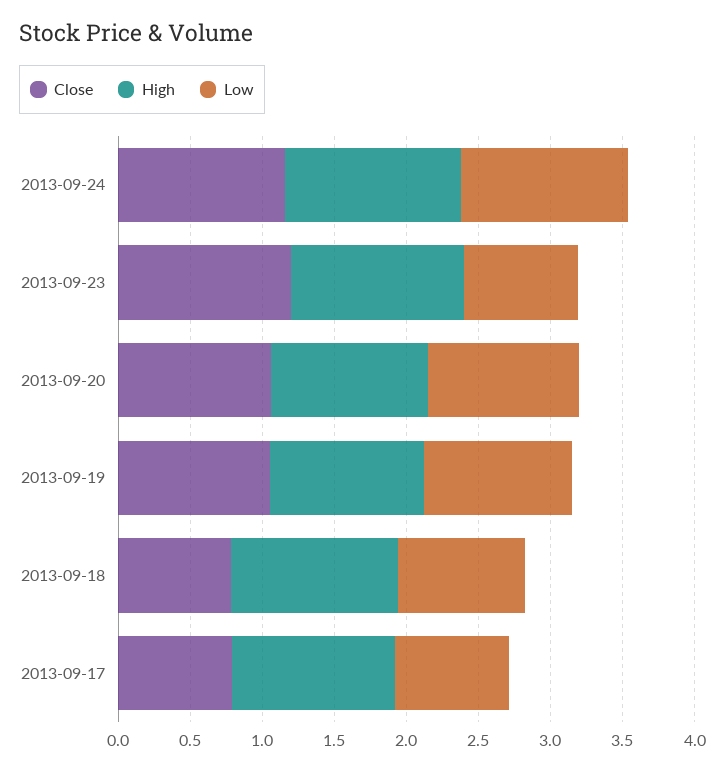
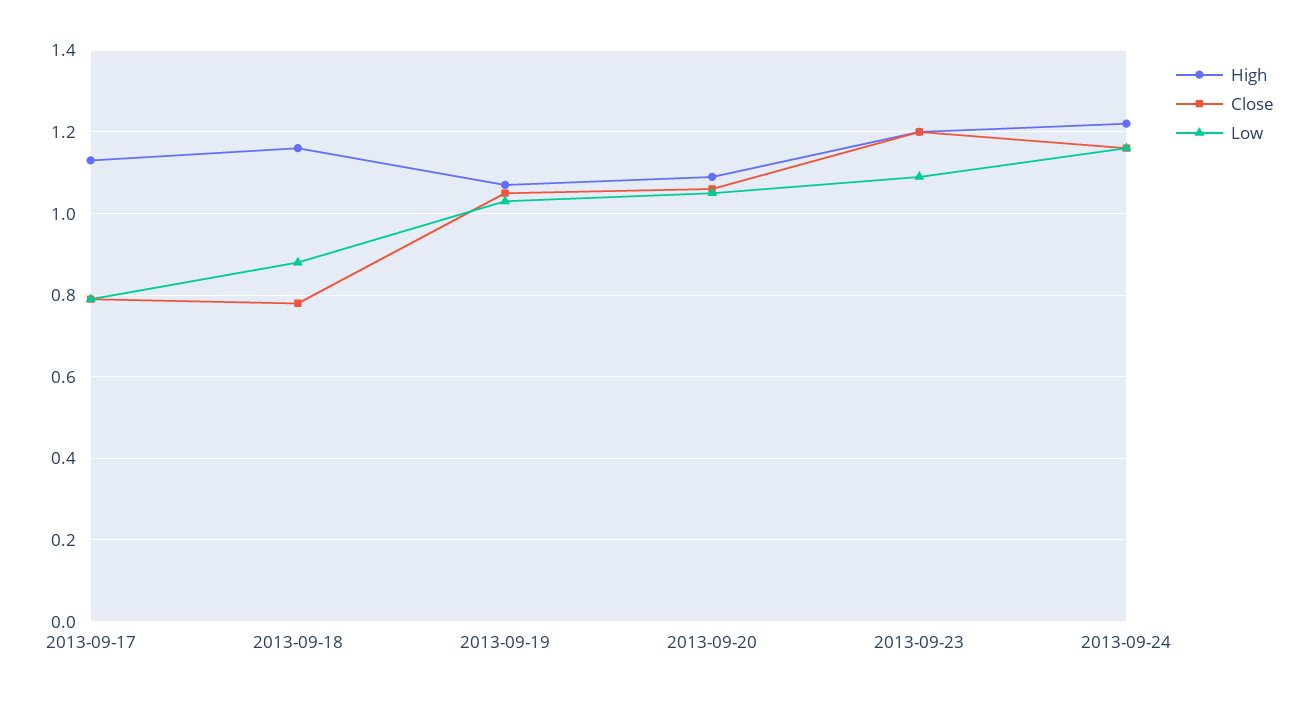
  {
    "Close": {
      "2013-09-24": 1.15,
      "2013-09-23": 1.2,
      "2013-09-20": 1.05,
      "2013-09-19": 1.05,
      "2013-09-18": 0.8,
      "2013-09-17": 0.8
    },
    "High": {
      "2013-09-24": 1.2,
      "2013-09-23": 1.2,
      "2013-09-20": 1.1,
      "2013-09-19": 1.05,
      "2013-09-18": 1.15,
      "2013-09-17": 1.15
    },
    "Low": {
      "2013-09-24": 1.15,
-     "2013-09-23": 0.8,
+     "2013-09-23": 1.1,
      "2013-09-20": 1.05,
      "2013-09-19": 1.05,
      "2013-09-18": 0.9,
      "2013-09-17": 0.8
    }
  }

